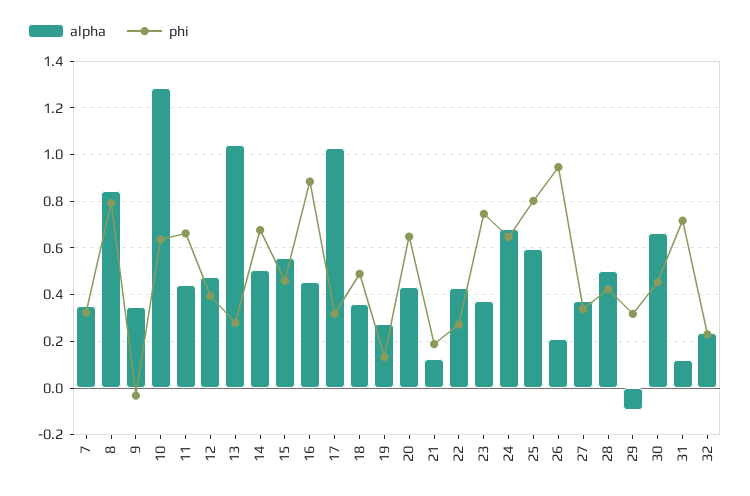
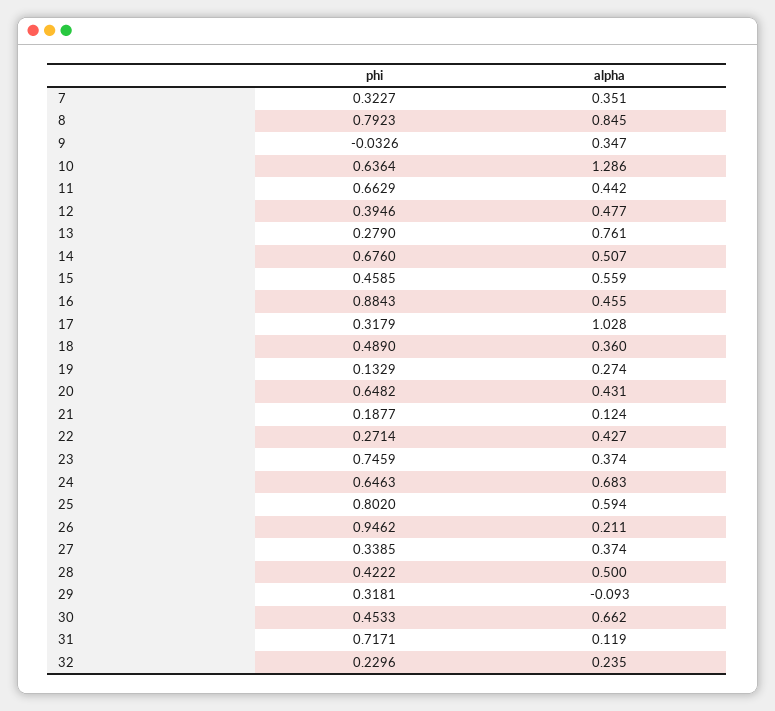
  {
    "alpha": {
      "7": 0.351,
      "8": 0.845,
      "9": 0.347,
      "10": 1.286,
      "11": 0.442,
      "12": 0.477,
-     "13": 1.05,
+     "13": 0.761,
      "14": 0.507,
      "15": 0.559,
      "16": 0.455,
      "17": 1.028,
      "18": 0.36,
      "19": 0.274,
      "20": 0.431,
      "21": 0.124,
      "22": 0.427,
      "23": 0.374,
      "24": 0.683,
      "25": 0.594,
      "26": 0.211,
      "27": 0.374,
      "28": 0.5,
      "29": -0.093,
      "30": 0.662,
      "31": 0.119,
      "32": 0.235
    },
    "phi": {
      "7": 0.3227,
      "8": 0.7923,
      "9": -0.0326,
      "10": 0.6364,
      "11": 0.6629,
      "12": 0.3946,
      "13": 0.279,
      "14": 0.676,
      "15": 0.4585,
      "16": 0.8843,
      "17": 0.3179,
      "18": 0.489,
      "19": 0.1329,
      "20": 0.6482,
      "21": 0.1877,
      "22": 0.2714,
      "23": 0.7459,
      "24": 0.6463,
      "25": 0.802,
      "26": 0.9462,
      "27": 0.3385,
      "28": 0.4222,
      "29": 0.3181,
      "30": 0.4533,
      "31": 0.7171,
      "32": 0.2296
    }
  }

